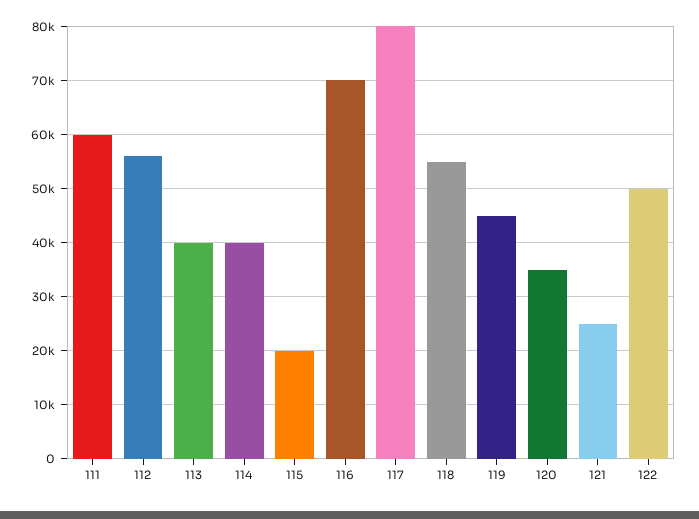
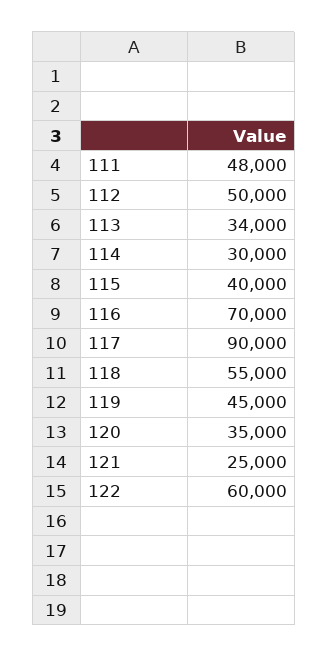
  {
-   "111": 60000,
+   "111": 48000,
-   "112": 56000,
+   "112": 50000,
-   "113": 40000,
+   "113": 34000,
-   "114": 40000,
+   "114": 30000,
-   "115": 20000,
+   "115": 40000,
    "116": 70000,
-   "117": 80000,
+   "117": 90000,
    "118": 55000,
    "119": 45000,
    "120": 35000,
    "121": 25000,
-   "122": 50000
+   "122": 60000
  }

